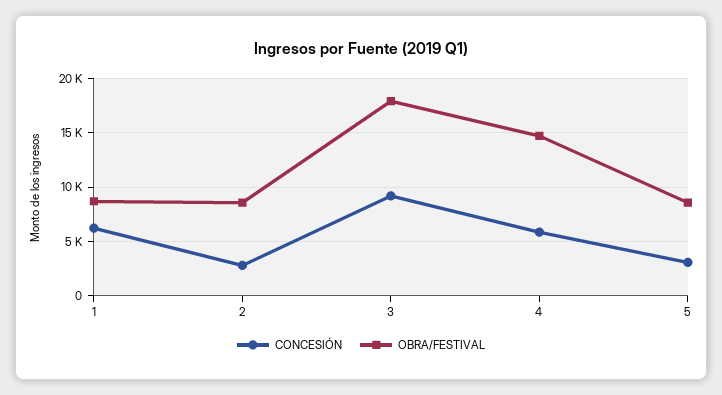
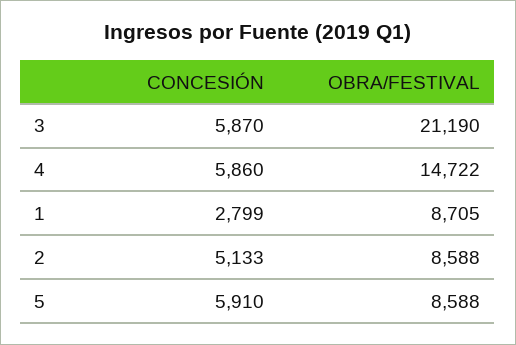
  {
    "CONCESIÓN": {
-     "1": 6000,
+     "1": 2799,
-     "2": 3000,
+     "2": 5133,
-     "3": 9000,
+     "3": 5870,
      "4": 5860,
-     "5": 3000
+     "5": 5910
    },
    "OBRA/FESTIVAL": {
      "1": 8705,
      "2": 8588,
-     "3": 18000,
+     "3": 21190,
      "4": 14722,
      "5": 8588
    }
  }

